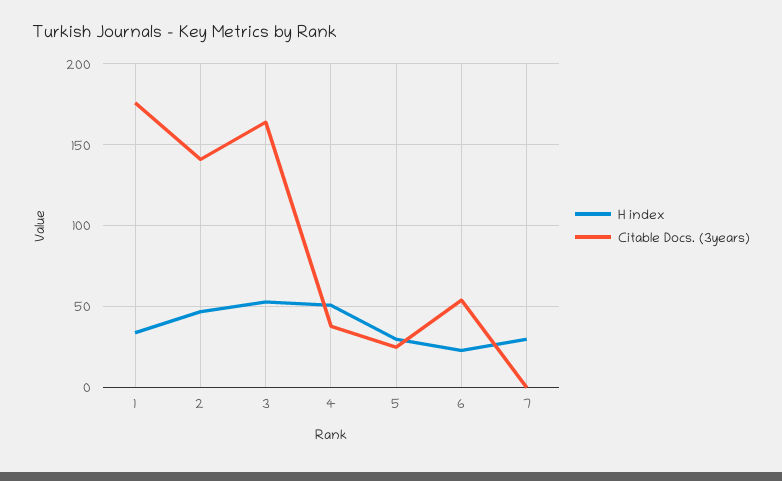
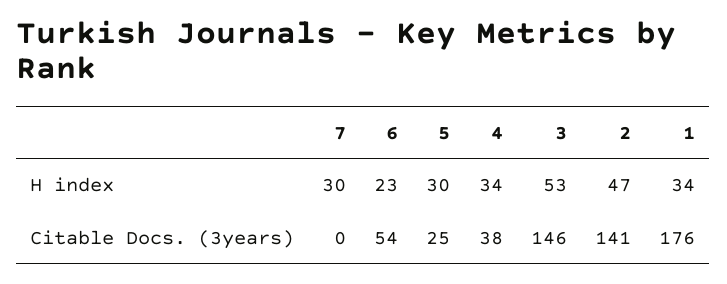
  {
    "H index": {
      "1": 34,
      "2": 47,
      "3": 53,
-     "4": 50,
+     "4": 34,
      "5": 30,
      "6": 23,
      "7": 30
    },
    "Citable Docs. (3years)": {
      "1": 176,
      "2": 141,
-     "3": 165,
+     "3": 146,
      "4": 38,
      "5": 25,
      "6": 54,
      "7": 0
    }
  }

